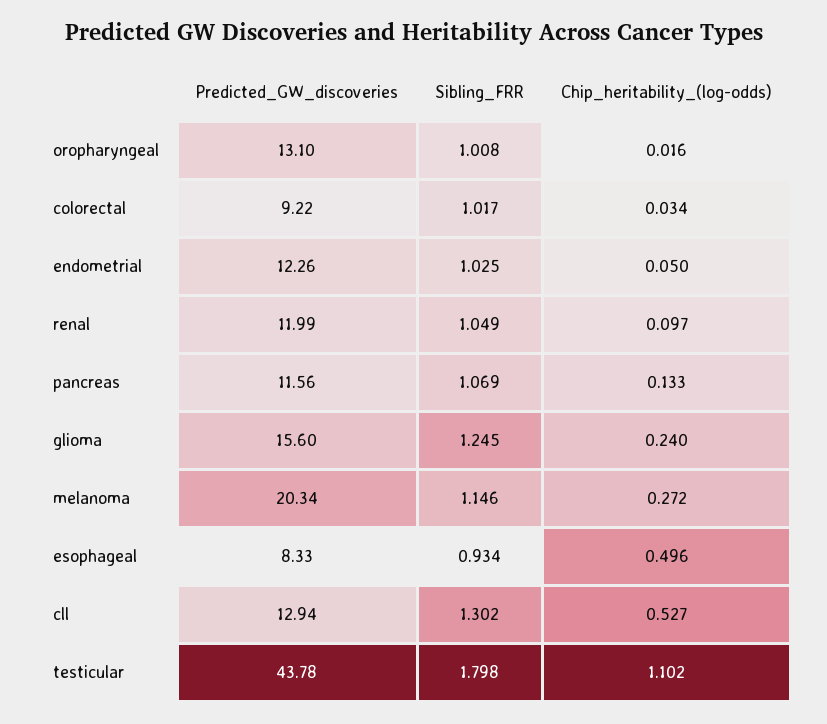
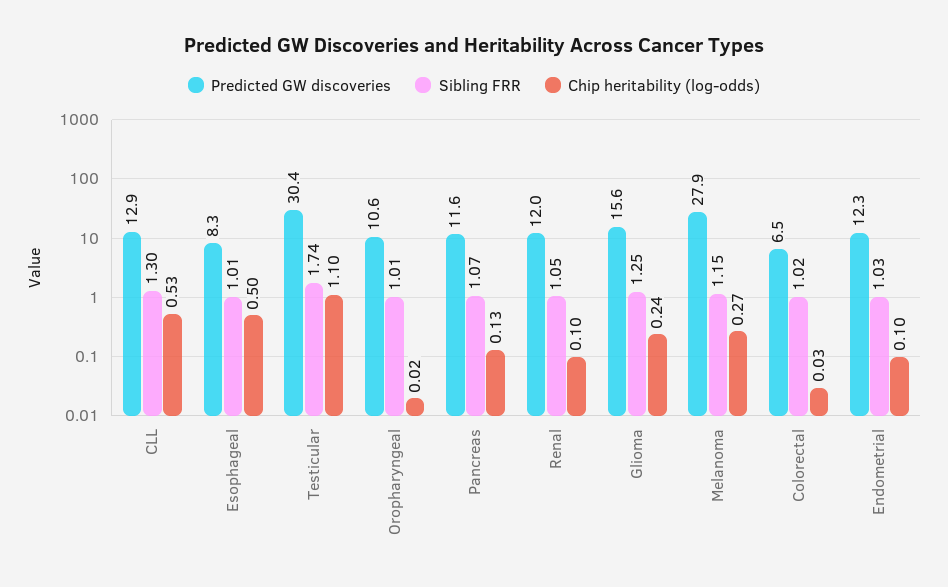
  {
    "Predicted_GW_discoveries": {
-     "oropharyngeal": 13.1,
+     "oropharyngeal": 10.6,
-     "colorectal": 9.22,
+     "colorectal": 6.5,
      "endometrial": 12.26,
      "renal": 11.99,
      "pancreas": 11.56,
      "glioma": 15.6,
-     "melanoma": 20.34,
+     "melanoma": 27.9,
      "esophageal": 8.33,
      "cll": 12.94,
-     "testicular": 43.78
+     "testicular": 30.4
    },
    "Sibling_FRR": {
      "oropharyngeal": 1.008,
      "colorectal": 1.017,
      "endometrial": 1.025,
      "renal": 1.049,
      "pancreas": 1.069,
      "glioma": 1.245,
      "melanoma": 1.146,
-     "esophageal": 0.934,
+     "esophageal": 1.01,
      "cll": 1.302,
-     "testicular": 1.798
+     "testicular": 1.74
    },
    "Chip_heritability_(log-odds)": {
      "oropharyngeal": 0.016,
      "colorectal": 0.034,
-     "endometrial": 0.05,
+     "endometrial": 0.1,
      "renal": 0.097,
      "pancreas": 0.133,
      "glioma": 0.24,
      "melanoma": 0.272,
      "esophageal": 0.496,
      "cll": 0.527,
      "testicular": 1.102
    }
  }

